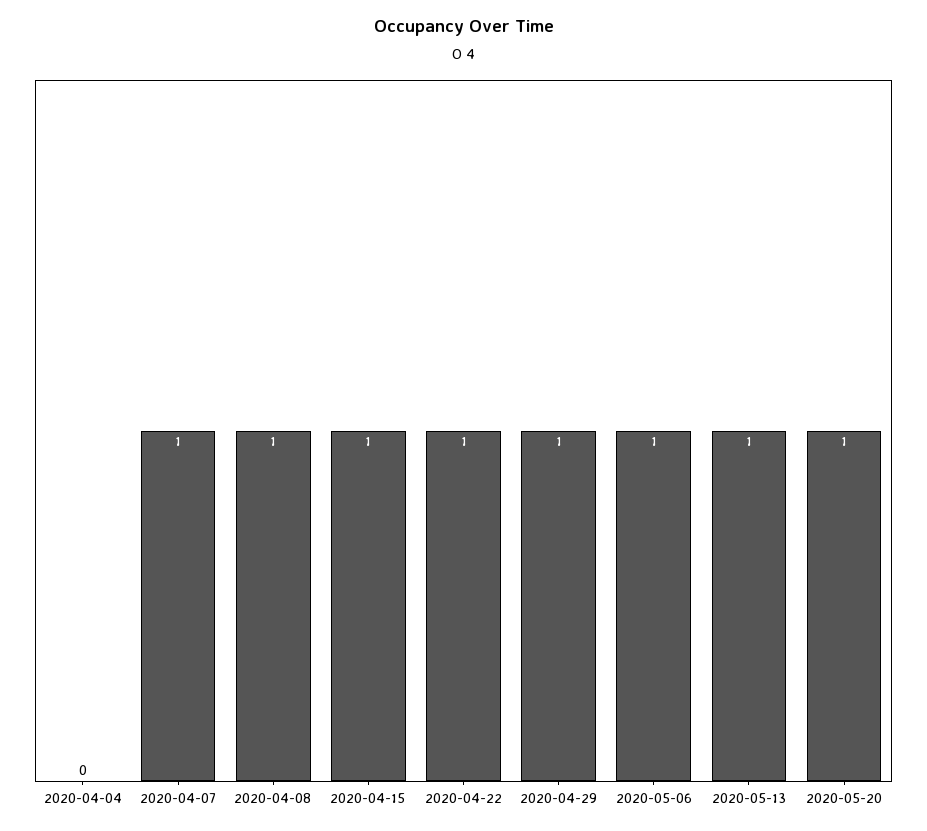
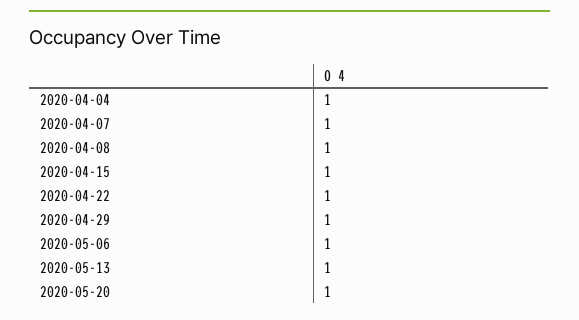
  {
-   "2020-04-04": 0,
+   "2020-04-04": 1,
    "2020-04-07": 1,
    "2020-04-08": 1,
    "2020-04-15": 1,
    "2020-04-22": 1,
    "2020-04-29": 1,
    "2020-05-06": 1,
    "2020-05-13": 1,
    "2020-05-20": 1
  }

